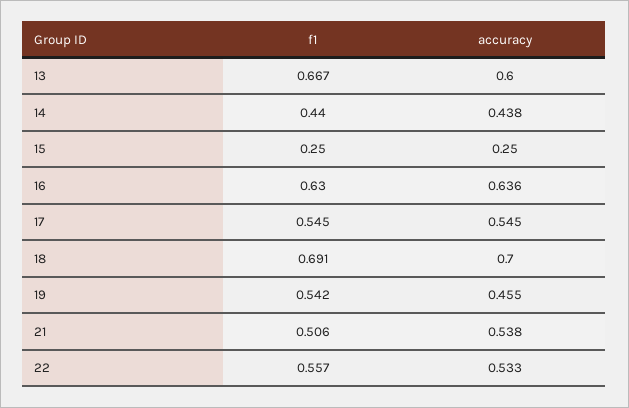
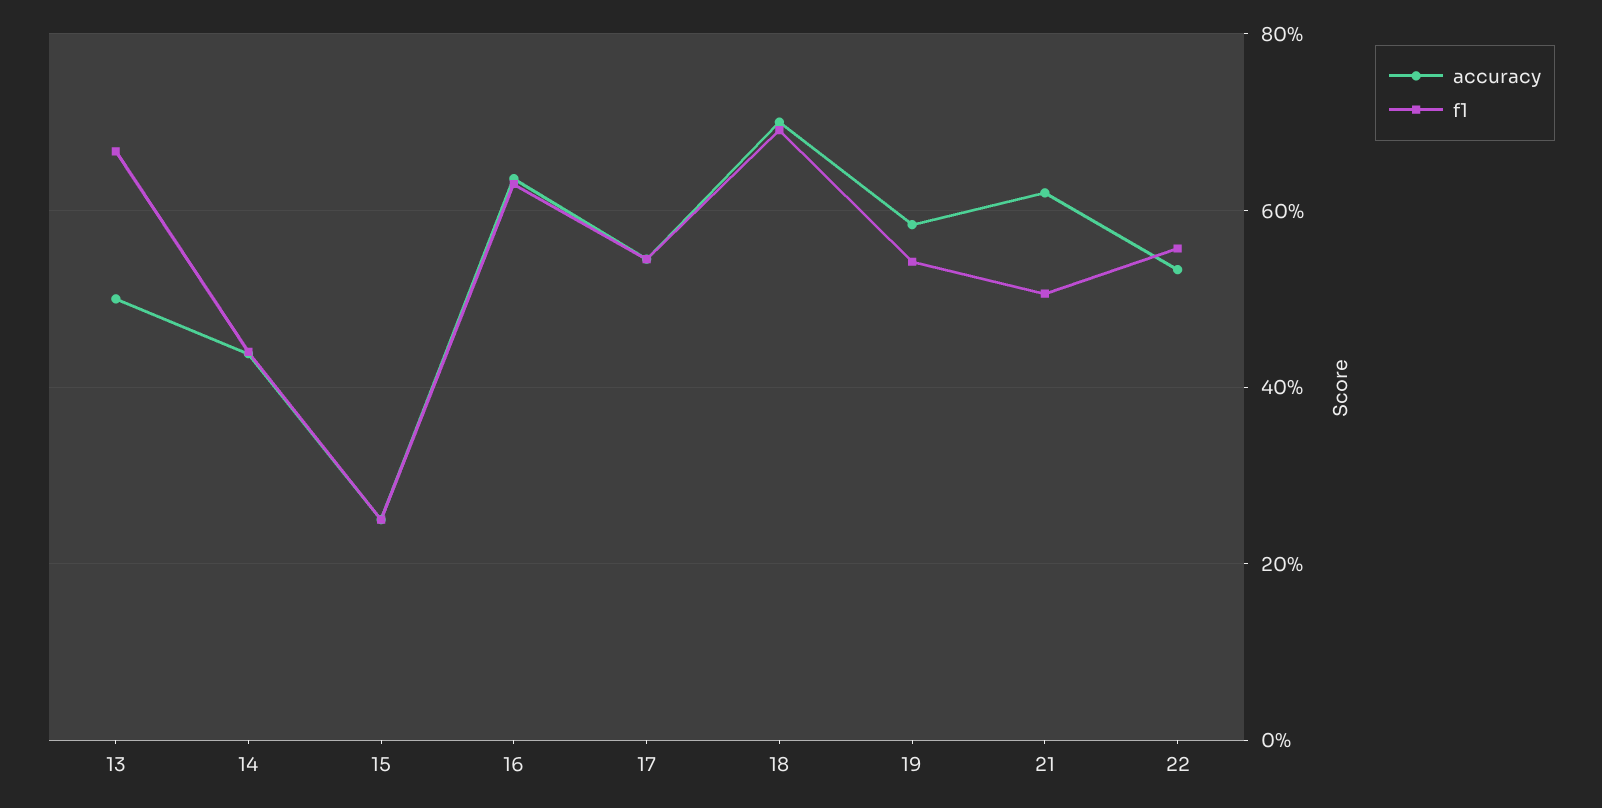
  {
    "f1": {
      "13": 0.667,
      "14": 0.44,
      "15": 0.25,
      "16": 0.63,
      "17": 0.545,
      "18": 0.691,
      "19": 0.542,
      "21": 0.506,
      "22": 0.557
    },
    "accuracy": {
-     "13": 0.6,
+     "13": 0.5,
      "14": 0.438,
      "15": 0.25,
      "16": 0.636,
      "17": 0.545,
      "18": 0.7,
-     "19": 0.455,
+     "19": 0.58,
-     "21": 0.538,
+     "21": 0.62,
      "22": 0.533
    }
  }

